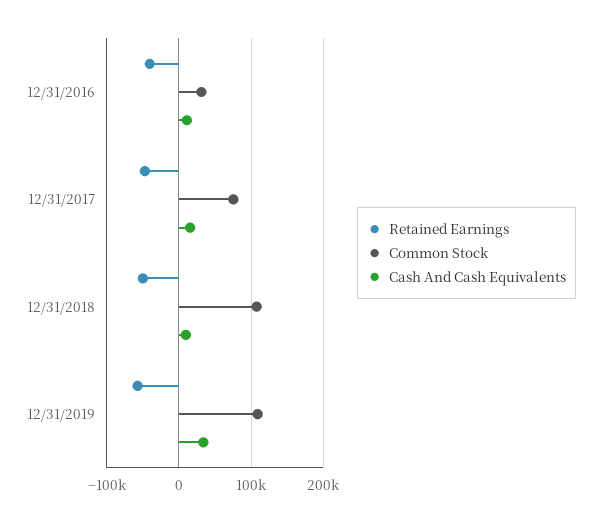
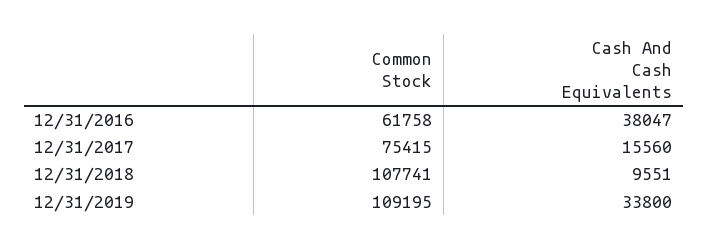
  {
-   "Retained Earnings": {
-     "12/31/2016": -40000,
-     "12/31/2017": -50000,
-     "12/31/2018": -50000,
-     "12/31/2019": -60000
-   },
    "Common Stock": {
-     "12/31/2016": 30000,
+     "12/31/2016": 61758,
      "12/31/2017": 75415,
      "12/31/2018": 107741,
      "12/31/2019": 109195
    },
    "Cash And Cash Equivalents": {
-     "12/31/2016": 10000,
+     "12/31/2016": 38047,
      "12/31/2017": 15560,
      "12/31/2018": 9551,
      "12/31/2019": 33800
    }
  }

